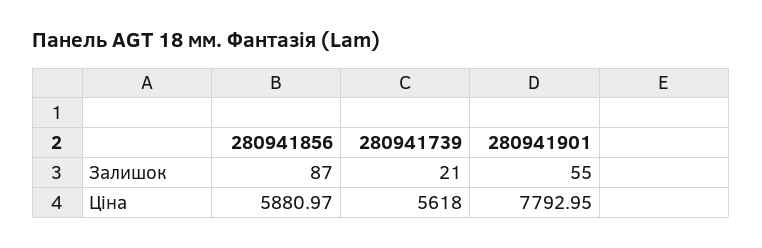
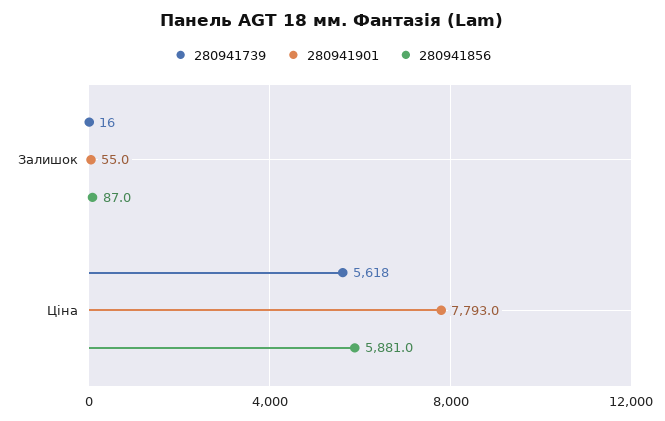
  {
    "280941856": {
      "Залишок": 87,
      "Ціна": 5880.97
    },
    "280941739": {
-     "Залишок": 21,
+     "Залишок": 16,
      "Ціна": 5618
    },
    "280941901": {
      "Залишок": 55,
      "Ціна": 7792.95
    }
  }

